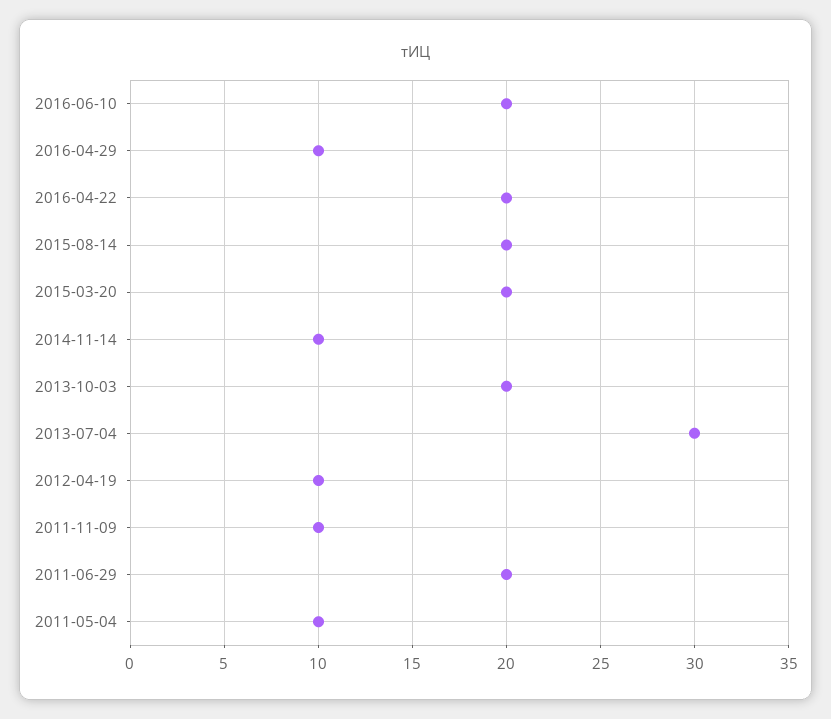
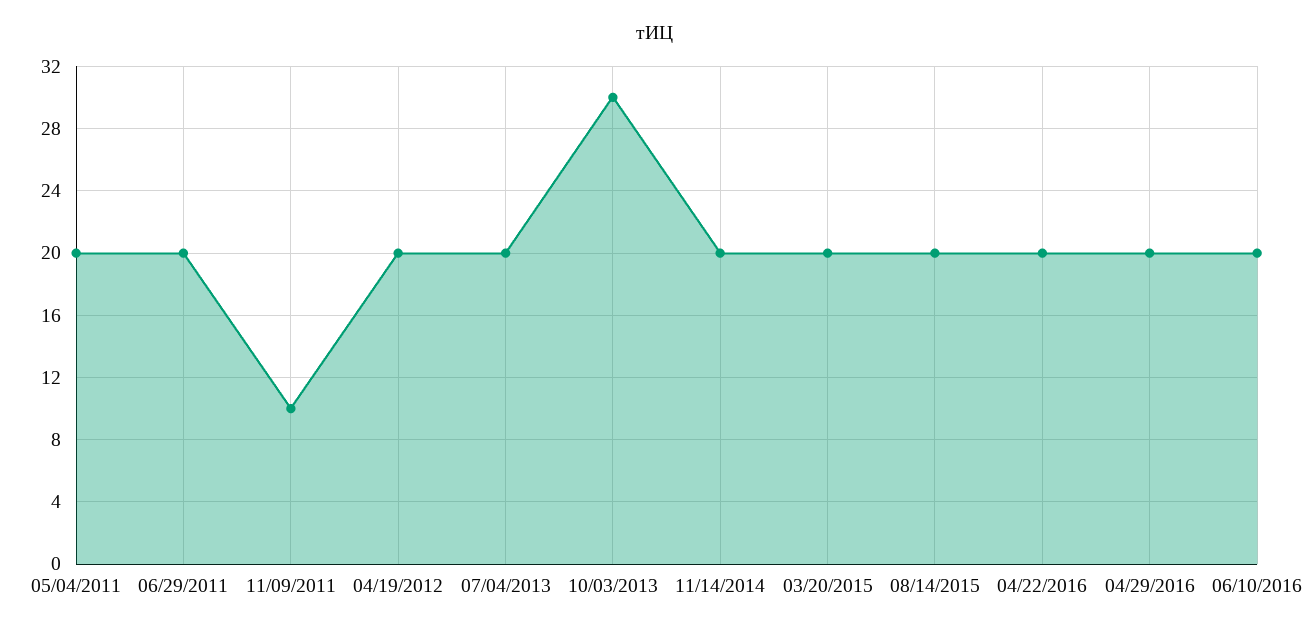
  {
    "2016-06-10": 20,
-   "2016-04-29": 10,
+   "2016-04-29": 20,
    "2016-04-22": 20,
    "2015-08-14": 20,
    "2015-03-20": 20,
-   "2014-11-14": 10,
+   "2014-11-14": 20,
-   "2013-10-03": 20,
+   "2013-10-03": 30,
-   "2013-07-04": 30,
+   "2013-07-04": 20,
-   "2012-04-19": 10,
+   "2012-04-19": 20,
    "2011-11-09": 10,
    "2011-06-29": 20,
-   "2011-05-04": 10
+   "2011-05-04": 20
  }

